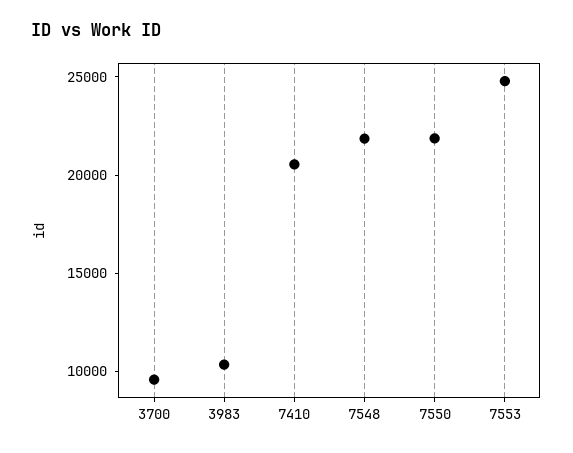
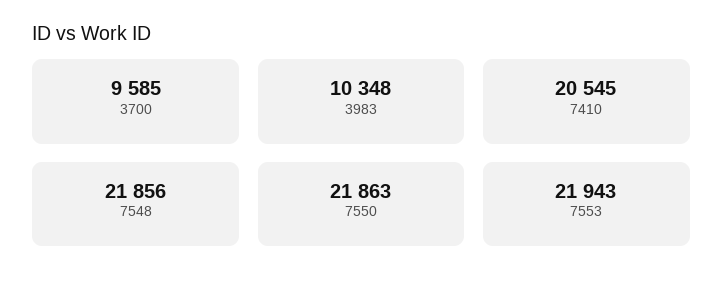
  {
    "3700": 9585,
    "3983": 10348,
    "7410": 20545,
    "7548": 21856,
    "7550": 21863,
-   "7553": 25000
+   "7553": 21943
  }

